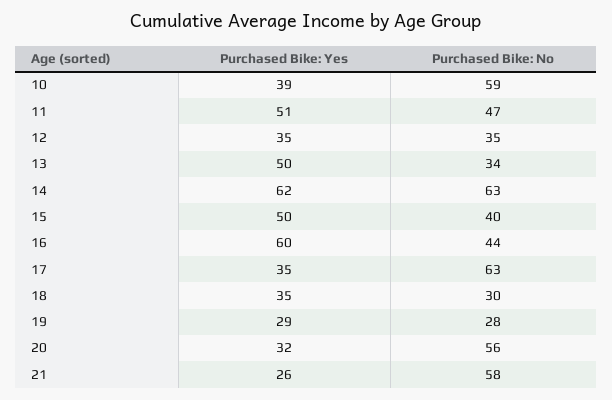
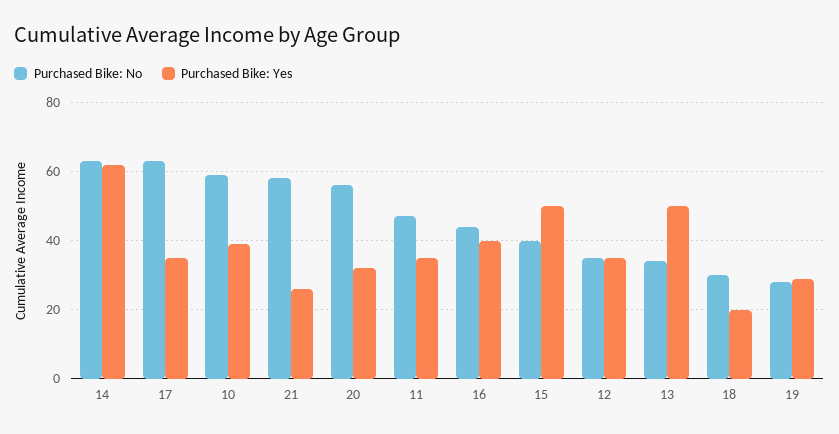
  {
    "Purchased Bike: Yes": {
      "10": 39,
-     "11": 51,
+     "11": 35,
      "12": 35,
      "13": 50,
      "14": 62,
      "15": 50,
-     "16": 60,
+     "16": 40,
      "17": 35,
-     "18": 35,
+     "18": 20,
      "19": 29,
      "20": 32,
      "21": 26
    },
    "Purchased Bike: No": {
      "10": 59,
      "11": 47,
      "12": 35,
      "13": 34,
      "14": 63,
      "15": 40,
      "16": 44,
      "17": 63,
      "18": 30,
      "19": 28,
      "20": 56,
      "21": 58
    }
  }

